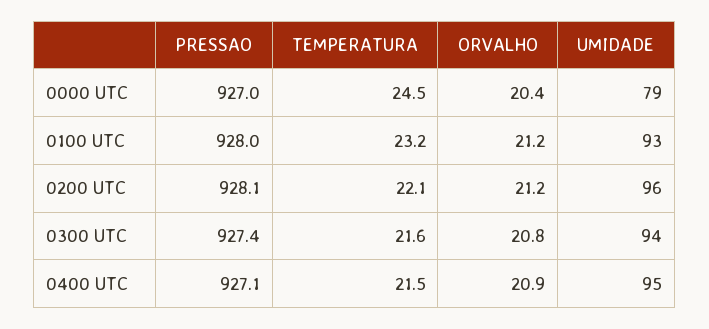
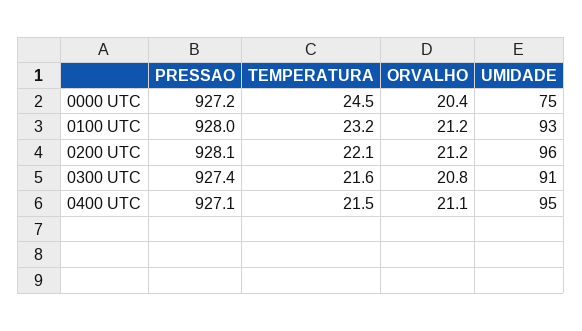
  {
    "PRESSAO": {
-     "0000 UTC": 927,
+     "0000 UTC": 927.2,
      "0100 UTC": 928,
      "0200 UTC": 928.1,
      "0300 UTC": 927.4,
      "0400 UTC": 927.1
    },
    "TEMPERATURA": {
      "0000 UTC": 24.5,
      "0100 UTC": 23.2,
      "0200 UTC": 22.1,
      "0300 UTC": 21.6,
      "0400 UTC": 21.5
    },
    "ORVALHO": {
      "0000 UTC": 20.4,
      "0100 UTC": 21.2,
      "0200 UTC": 21.2,
      "0300 UTC": 20.8,
-     "0400 UTC": 20.9
+     "0400 UTC": 21.1
    },
    "UMIDADE": {
-     "0000 UTC": 79,
+     "0000 UTC": 75,
      "0100 UTC": 93,
      "0200 UTC": 96,
-     "0300 UTC": 94,
+     "0300 UTC": 91,
      "0400 UTC": 95
    }
  }

